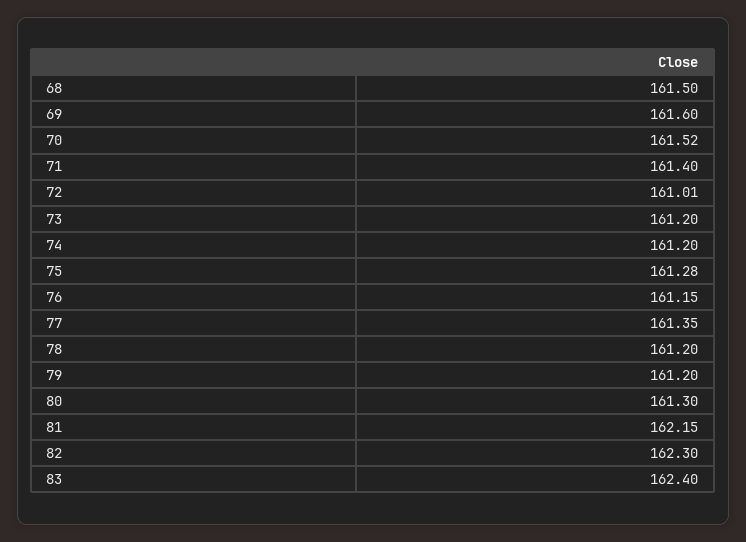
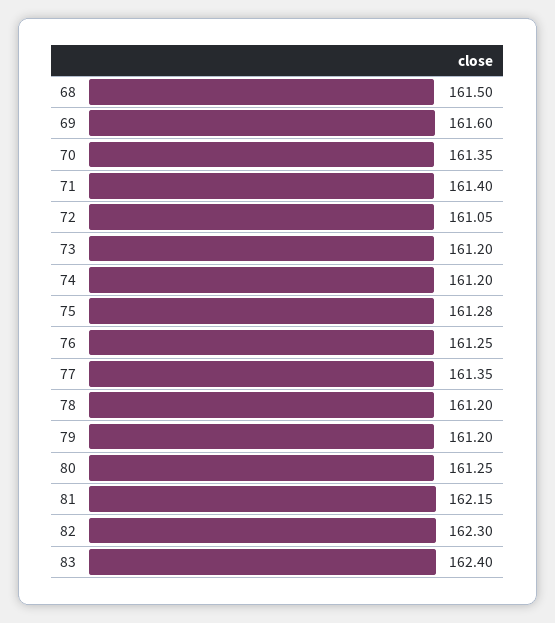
  {
    "68": 161.5,
    "69": 161.6,
-   "70": 161.52,
+   "70": 161.35,
    "71": 161.4,
-   "72": 161.01,
+   "72": 161.05,
    "73": 161.2,
    "74": 161.2,
    "75": 161.28,
-   "76": 161.15,
+   "76": 161.25,
    "77": 161.35,
    "78": 161.2,
    "79": 161.2,
-   "80": 161.3,
+   "80": 161.25,
    "81": 162.15,
    "82": 162.3,
    "83": 162.4
  }

